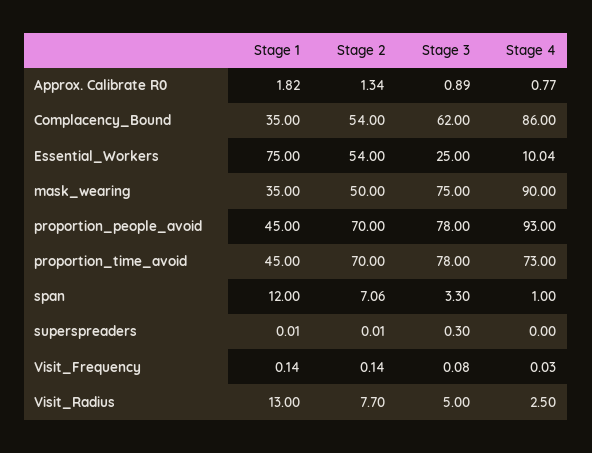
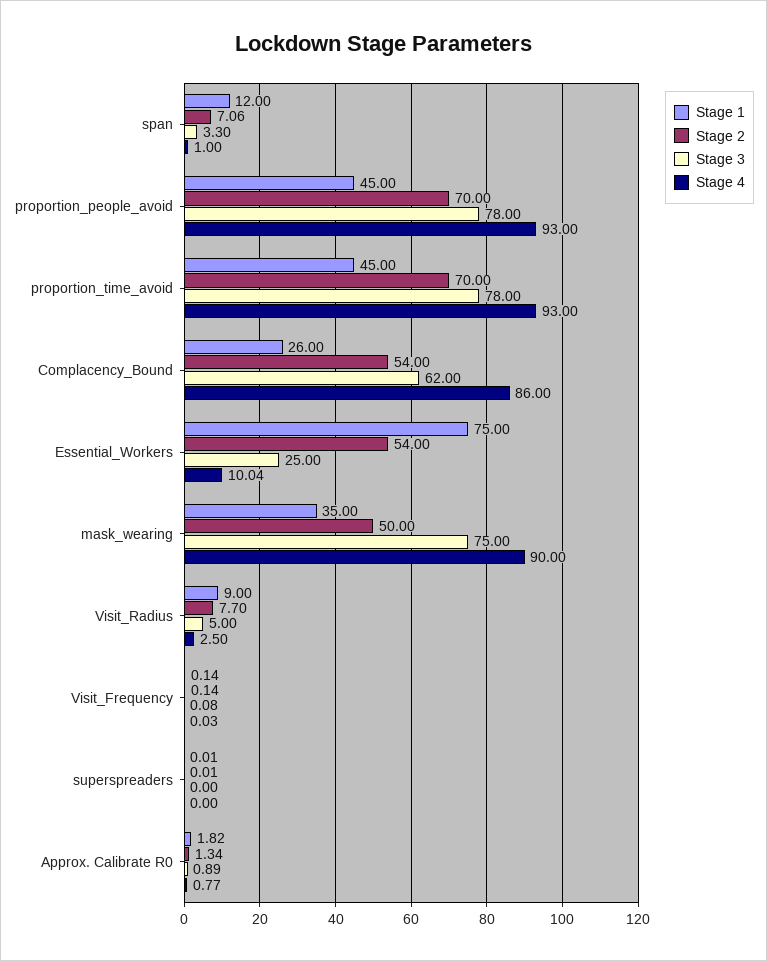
  {
    "Stage 1": {
      "Approx. Calibrate R0": 1.82,
-     "Complacency_Bound": 35,
+     "Complacency_Bound": 26,
      "Essential_Workers": 75,
      "mask_wearing": 35,
      "proportion_people_avoid": 45,
      "proportion_time_avoid": 45,
      "span": 12,
      "superspreaders": 0.01,
      "Visit_Frequency": 0.14,
-     "Visit_Radius": 13
+     "Visit_Radius": 9
    },
    "Stage 2": {
      "Approx. Calibrate R0": 1.34,
      "Complacency_Bound": 54,
      "Essential_Workers": 54,
      "mask_wearing": 50,
      "proportion_people_avoid": 70,
      "proportion_time_avoid": 70,
      "span": 7.06,
      "superspreaders": 0.01,
      "Visit_Frequency": 0.14,
      "Visit_Radius": 7.7
    },
    "Stage 3": {
      "Approx. Calibrate R0": 0.89,
      "Complacency_Bound": 62,
      "Essential_Workers": 25,
      "mask_wearing": 75,
      "proportion_people_avoid": 78,
      "proportion_time_avoid": 78,
      "span": 3.3,
-     "superspreaders": 0.3,
+     "superspreaders": 0,
      "Visit_Frequency": 0.08,
      "Visit_Radius": 5
    },
    "Stage 4": {
      "Approx. Calibrate R0": 0.77,
      "Complacency_Bound": 86,
      "Essential_Workers": 10.04,
      "mask_wearing": 90,
      "proportion_people_avoid": 93,
-     "proportion_time_avoid": 73,
+     "proportion_time_avoid": 93,
      "span": 1,
      "superspreaders": 0,
      "Visit_Frequency": 0.03,
      "Visit_Radius": 2.5
    }
  }

